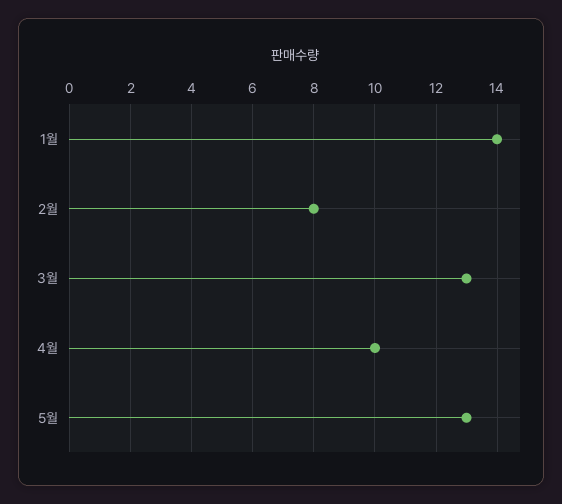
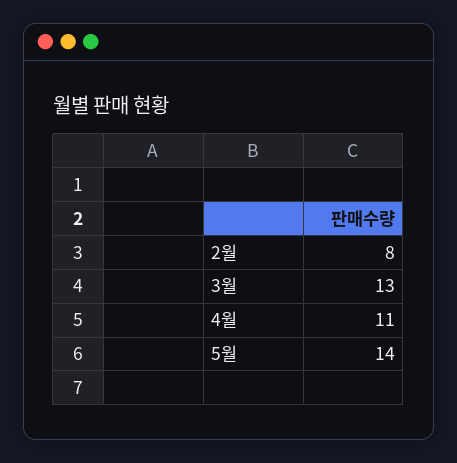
  {
-   "1월": 14,
    "2월": 8,
    "3월": 13,
-   "4월": 10,
+   "4월": 11,
-   "5월": 13
+   "5월": 14
  }

